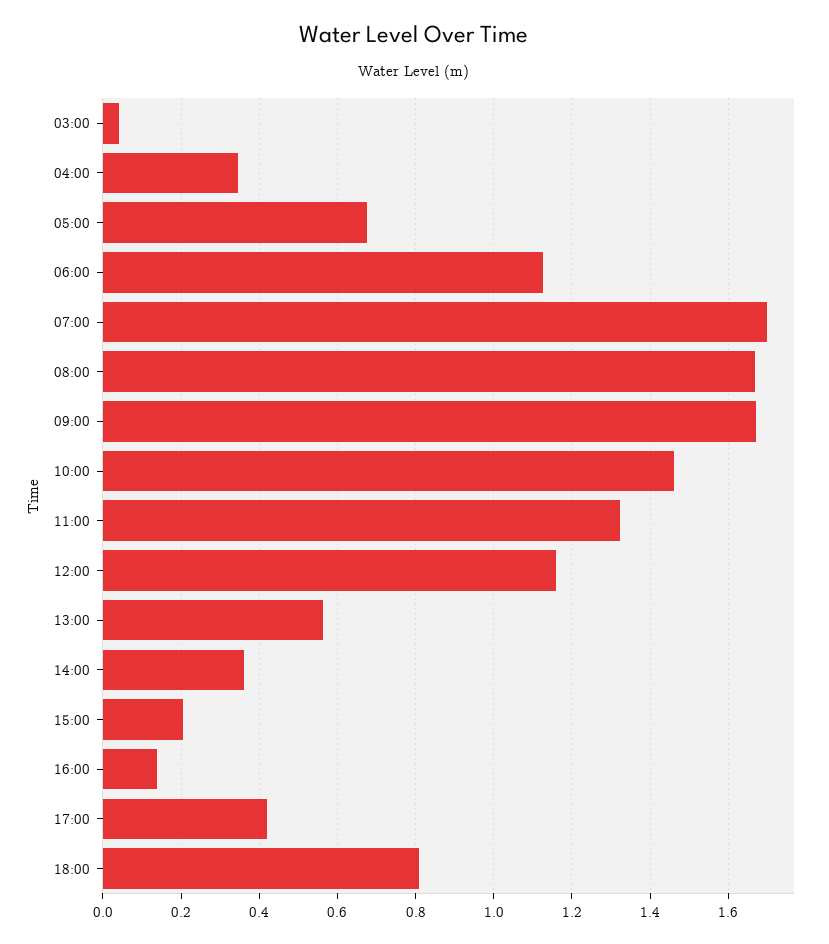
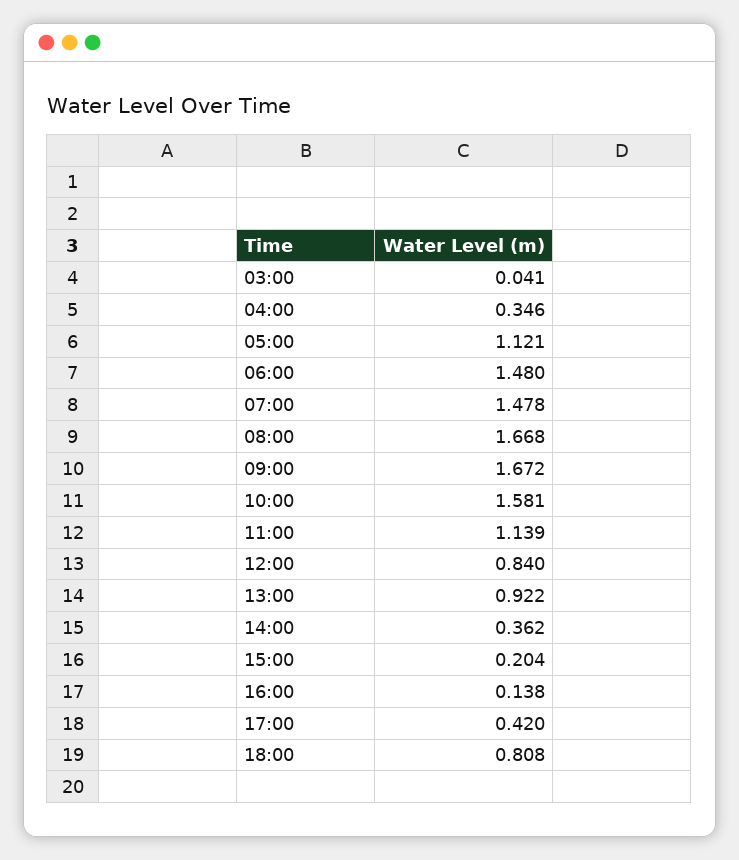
  {
    "03:00": 0.041,
    "04:00": 0.346,
-   "05:00": 0.68,
+   "05:00": 1.121,
-   "06:00": 1.12,
+   "06:00": 1.48,
-   "07:00": 1.7,
+   "07:00": 1.478,
    "08:00": 1.668,
    "09:00": 1.672,
-   "10:00": 1.46,
+   "10:00": 1.581,
-   "11:00": 1.32,
+   "11:00": 1.139,
-   "12:00": 1.16,
+   "12:00": 0.84,
-   "13:00": 0.56,
+   "13:00": 0.922,
    "14:00": 0.362,
    "15:00": 0.204,
    "16:00": 0.138,
    "17:00": 0.42,
    "18:00": 0.808
  }

